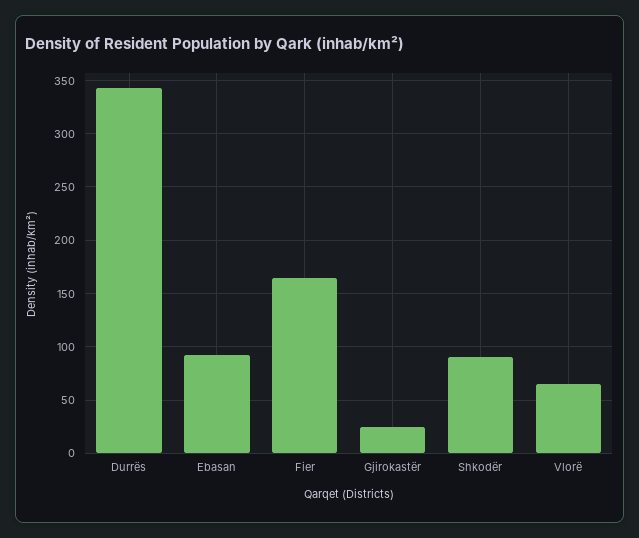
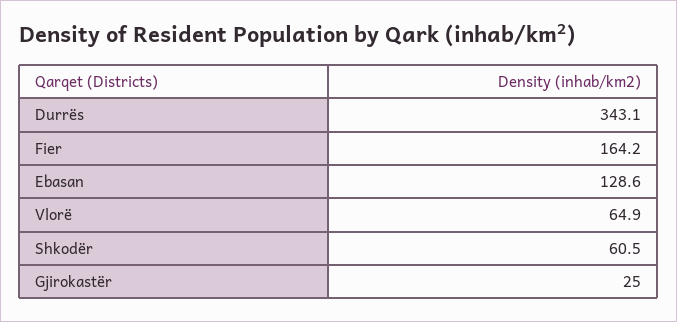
  {
    "Durrës": 343.1,
-   "Ebasan": 90,
+   "Ebasan": 128.6,
    "Fier": 164.2,
    "Gjirokastër": 25,
-   "Shkodër": 90,
+   "Shkodër": 60.5,
    "Vlorë": 64.9
  }

